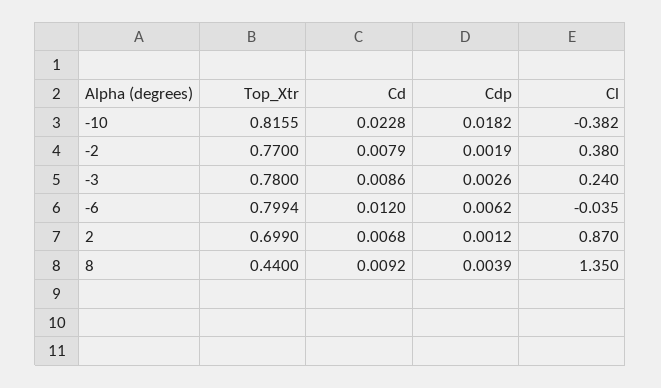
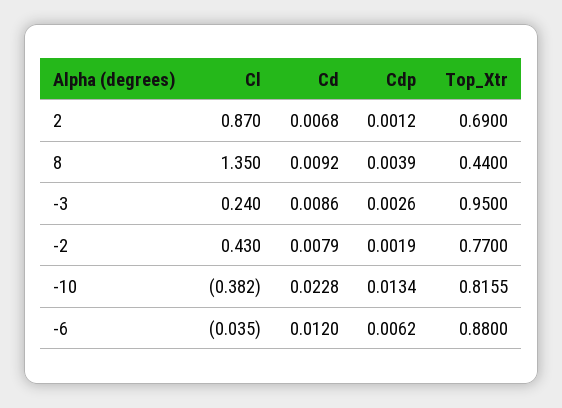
  {
    "Top_Xtr": {
      "-10": 0.8155,
      "-2": 0.77,
-     "-3": 0.78,
+     "-3": 0.95,
-     "-6": 0.7994,
+     "-6": 0.88,
-     "2": 0.699,
+     "2": 0.69,
      "8": 0.44
    },
    "Cd": {
      "-10": 0.0228,
      "-2": 0.0079,
      "-3": 0.0086,
      "-6": 0.012,
      "2": 0.0068,
      "8": 0.0092
    },
    "Cdp": {
-     "-10": 0.0182,
+     "-10": 0.0134,
      "-2": 0.0019,
      "-3": 0.0026,
      "-6": 0.0062,
      "2": 0.0012,
      "8": 0.0039
    },
    "Cl": {
      "-10": -0.382,
-     "-2": 0.38,
+     "-2": 0.43,
      "-3": 0.24,
      "-6": -0.035,
      "2": 0.87,
      "8": 1.35
    }
  }

